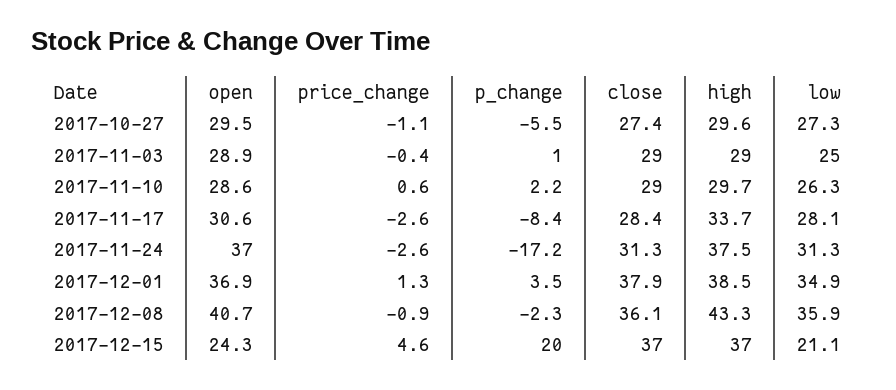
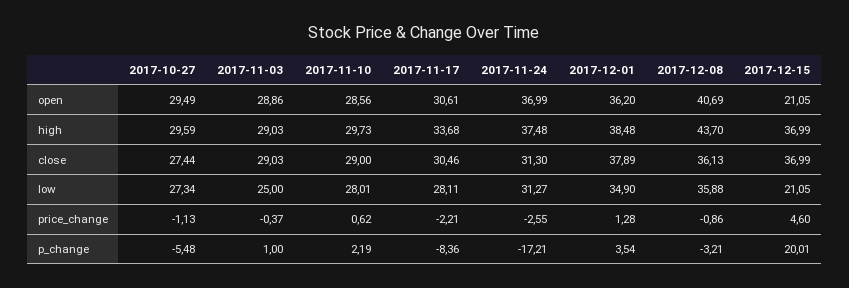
  {
    "open": {
      "2017-10-27": 29.49,
      "2017-11-03": 28.86,
      "2017-11-10": 28.56,
      "2017-11-17": 30.61,
      "2017-11-24": 36.99,
-     "2017-12-01": 36.9,
+     "2017-12-01": 36.2,
      "2017-12-08": 40.69,
-     "2017-12-15": 24.3
+     "2017-12-15": 21.05
    },
    "price_change": {
      "2017-10-27": -1.13,
      "2017-11-03": -0.37,
      "2017-11-10": 0.62,
-     "2017-11-17": -2.6,
+     "2017-11-17": -2.21,
      "2017-11-24": -2.55,
      "2017-12-01": 1.28,
      "2017-12-08": -0.86,
      "2017-12-15": 4.6
    },
    "p_change": {
      "2017-10-27": -5.48,
      "2017-11-03": 1,
      "2017-11-10": 2.19,
      "2017-11-17": -8.36,
      "2017-11-24": -17.21,
      "2017-12-01": 3.54,
-     "2017-12-08": -2.3,
+     "2017-12-08": -3.21,
      "2017-12-15": 20.01
    },
    "close": {
      "2017-10-27": 27.44,
      "2017-11-03": 29.03,
      "2017-11-10": 29,
-     "2017-11-17": 28.4,
+     "2017-11-17": 30.46,
      "2017-11-24": 31.3,
      "2017-12-01": 37.89,
      "2017-12-08": 36.13,
      "2017-12-15": 36.99
    },
    "high": {
      "2017-10-27": 29.59,
      "2017-11-03": 29.03,
      "2017-11-10": 29.73,
      "2017-11-17": 33.68,
      "2017-11-24": 37.48,
      "2017-12-01": 38.48,
-     "2017-12-08": 43.3,
+     "2017-12-08": 43.7,
      "2017-12-15": 36.99
    },
    "low": {
      "2017-10-27": 27.34,
      "2017-11-03": 25,
-     "2017-11-10": 26.3,
+     "2017-11-10": 28.01,
      "2017-11-17": 28.11,
      "2017-11-24": 31.27,
      "2017-12-01": 34.9,
      "2017-12-08": 35.88,
      "2017-12-15": 21.05
    }
  }

